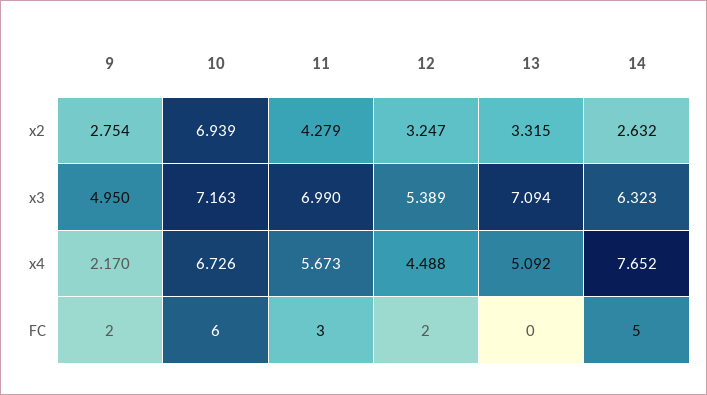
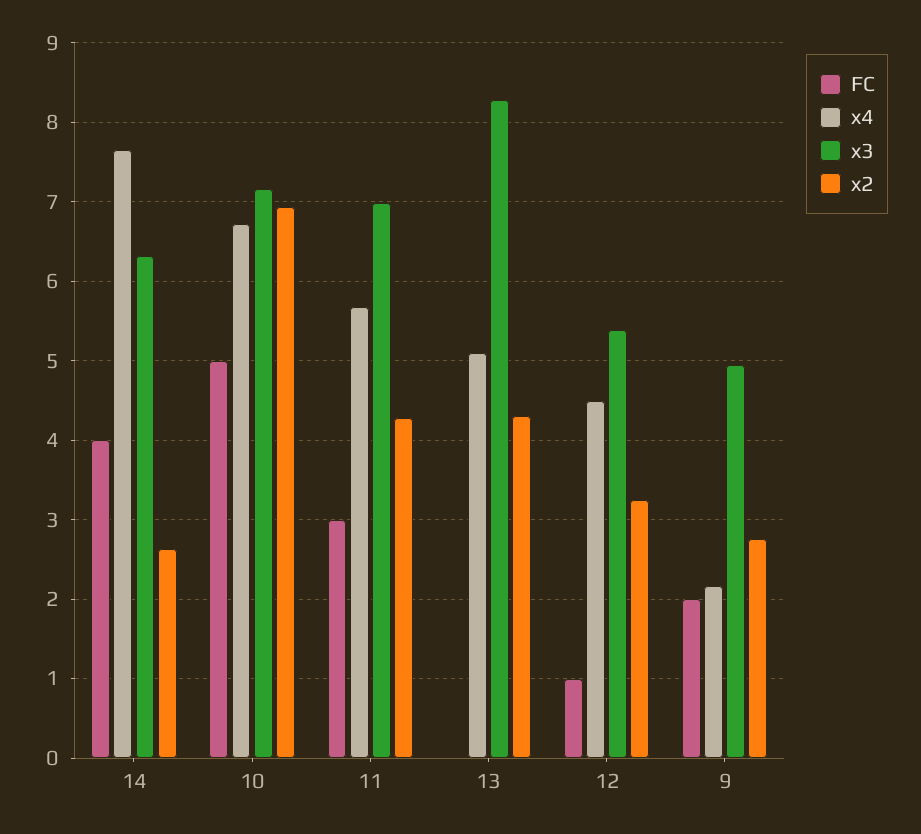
  {
    "x2": {
      "9": 2.754,
      "10": 6.939,
      "11": 4.279,
      "12": 3.247,
-     "13": 3.315,
+     "13": 4.3,
      "14": 2.632
    },
    "x3": {
      "9": 4.95,
      "10": 7.163,
      "11": 6.99,
      "12": 5.389,
-     "13": 7.094,
+     "13": 8.3,
      "14": 6.323
    },
    "x4": {
      "9": 2.17,
      "10": 6.726,
      "11": 5.673,
      "12": 4.488,
      "13": 5.092,
      "14": 7.652
    },
    "FC": {
      "9": 2,
-     "10": 6,
+     "10": 5,
      "11": 3,
-     "12": 2,
+     "12": 1,
      "13": 0,
-     "14": 5
+     "14": 4
    }
  }

